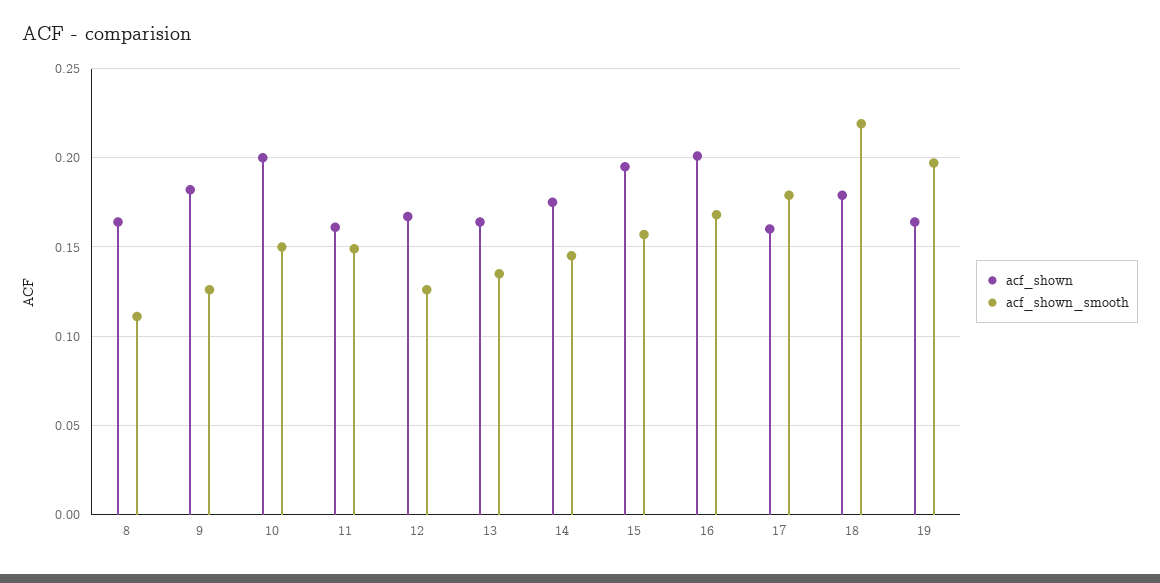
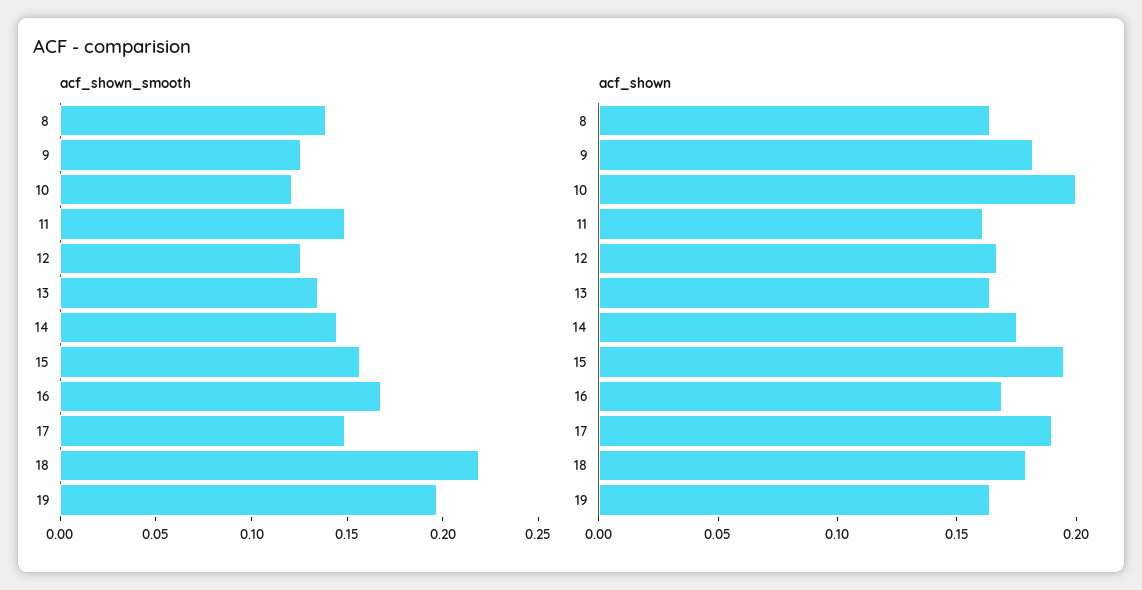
  {
    "acf_shown": {
      "8": 0.165,
      "9": 0.18,
      "10": 0.2,
      "11": 0.16,
      "12": 0.165,
      "13": 0.165,
      "14": 0.175,
      "15": 0.195,
-     "16": 0.2,
+     "16": 0.17,
-     "17": 0.16,
+     "17": 0.19,
      "18": 0.18,
      "19": 0.165
    },
    "acf_shown_smooth": {
-     "8": 0.11,
+     "8": 0.14,
      "9": 0.125,
-     "10": 0.15,
+     "10": 0.12,
      "11": 0.15,
      "12": 0.125,
      "13": 0.135,
      "14": 0.145,
      "15": 0.155,
      "16": 0.17,
-     "17": 0.18,
+     "17": 0.15,
      "18": 0.22,
      "19": 0.195
    }
  }

